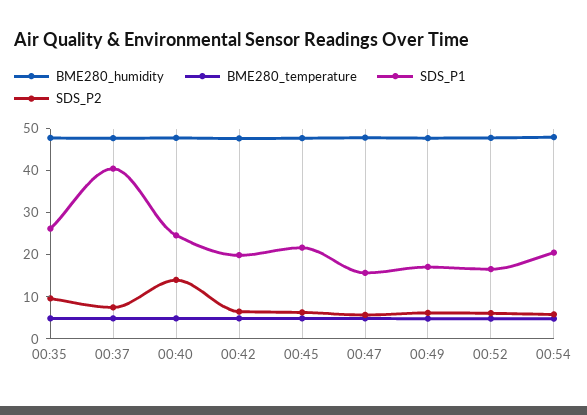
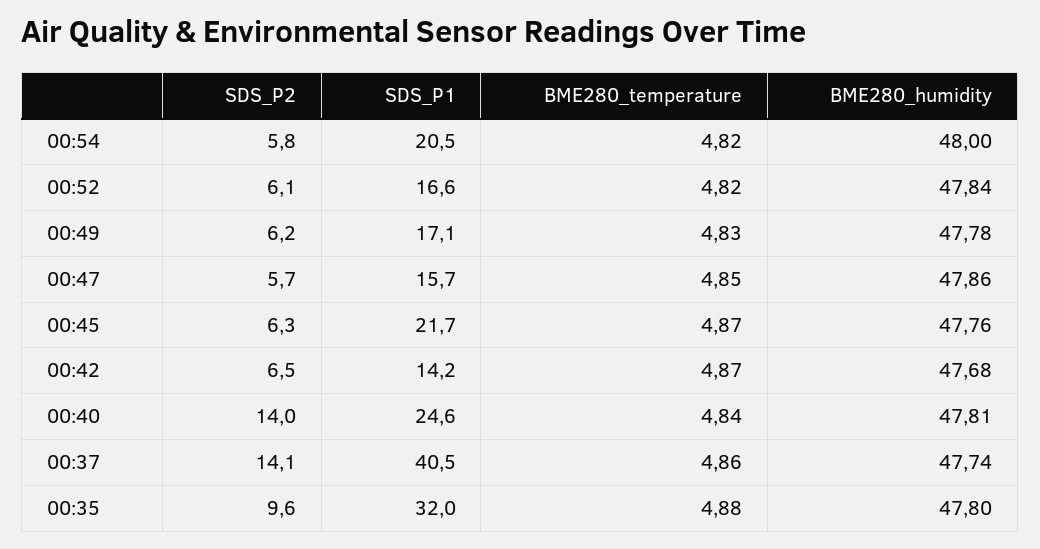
  {
    "BME280_humidity": {
      "00:35": 47.8,
      "00:37": 47.74,
      "00:40": 47.81,
      "00:42": 47.68,
      "00:45": 47.76,
      "00:47": 47.86,
      "00:49": 47.78,
      "00:52": 47.84,
      "00:54": 48
    },
    "BME280_temperature": {
      "00:35": 4.88,
      "00:37": 4.86,
      "00:40": 4.84,
      "00:42": 4.87,
      "00:45": 4.87,
      "00:47": 4.85,
      "00:49": 4.83,
      "00:52": 4.82,
      "00:54": 4.82
    },
    "SDS_P1": {
-     "00:35": 26,
+     "00:35": 32,
      "00:37": 40.5,
      "00:40": 24.6,
-     "00:42": 20,
+     "00:42": 14.2,
      "00:45": 21.7,
      "00:47": 15.7,
      "00:49": 17.1,
      "00:52": 16.6,
      "00:54": 20.5
    },
    "SDS_P2": {
      "00:35": 9.6,
-     "00:37": 8,
+     "00:37": 14.1,
      "00:40": 14,
      "00:42": 6.5,
      "00:45": 6.3,
      "00:47": 5.7,
      "00:49": 6.2,
      "00:52": 6.1,
      "00:54": 5.8
    }
  }

